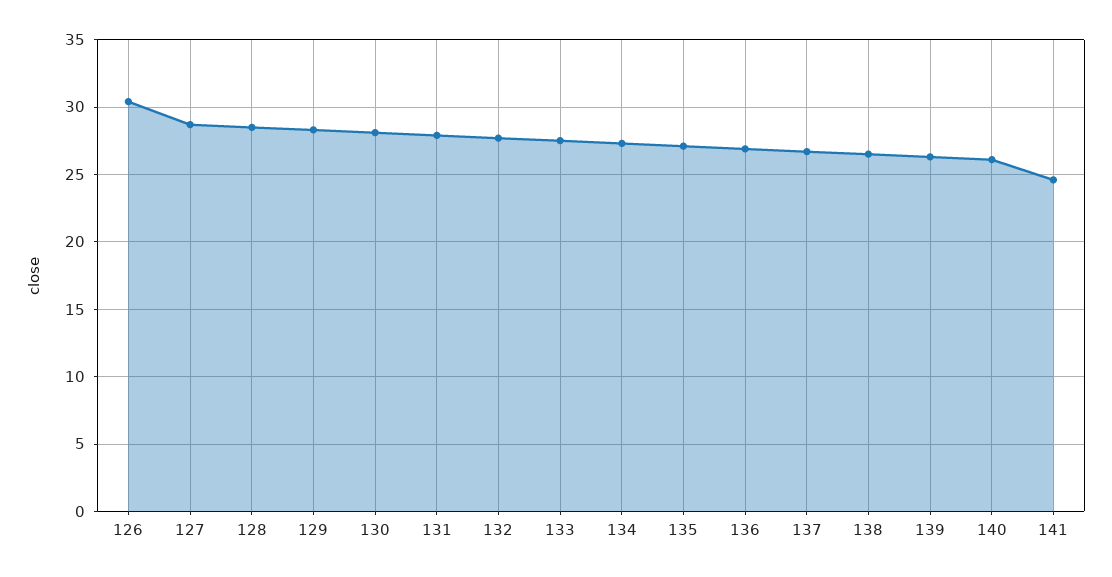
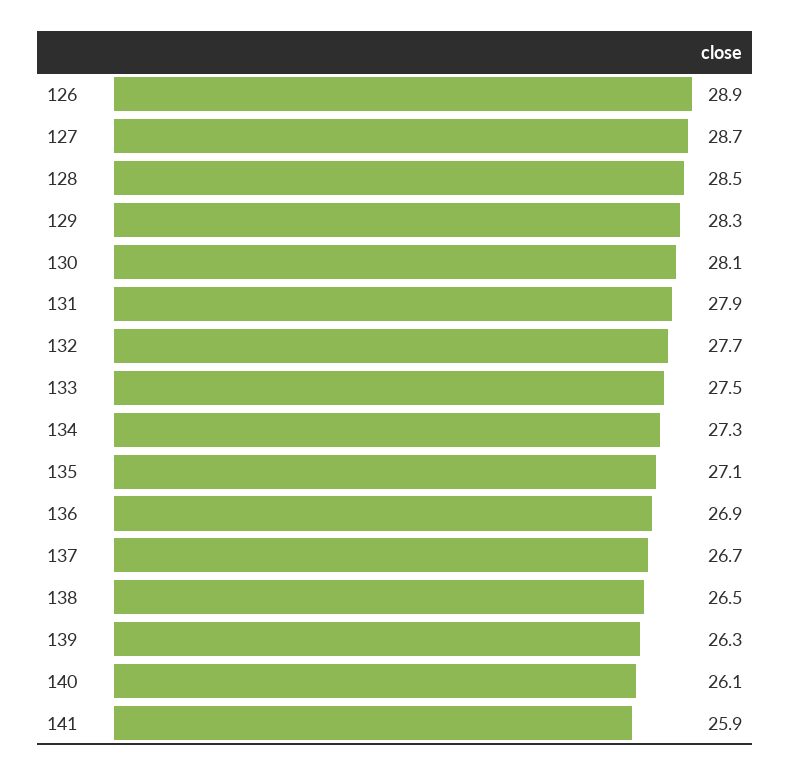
  {
-   "126": 30.5,
+   "126": 28.9,
    "127": 28.7,
    "128": 28.5,
    "129": 28.3,
    "130": 28.1,
    "131": 27.9,
    "132": 27.7,
    "133": 27.5,
    "134": 27.3,
    "135": 27.1,
    "136": 26.9,
    "137": 26.7,
    "138": 26.5,
    "139": 26.3,
    "140": 26.1,
-   "141": 24.5
+   "141": 25.9
  }

